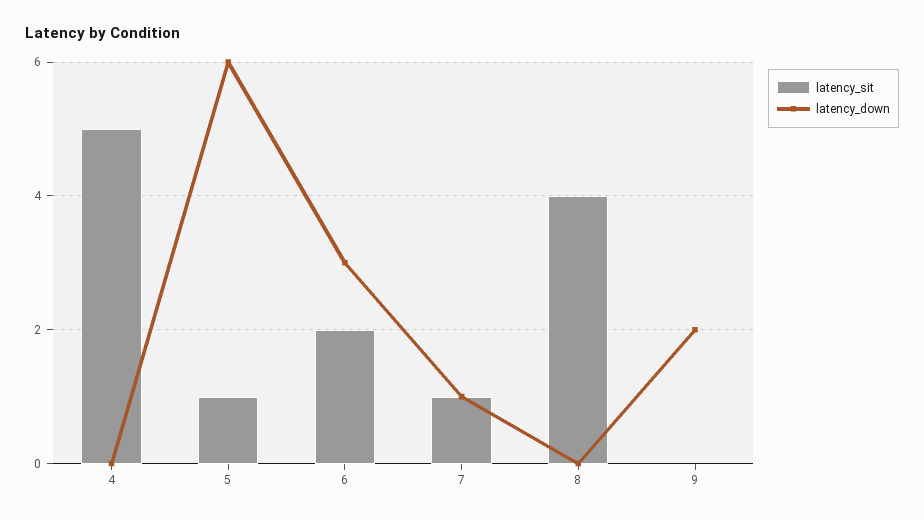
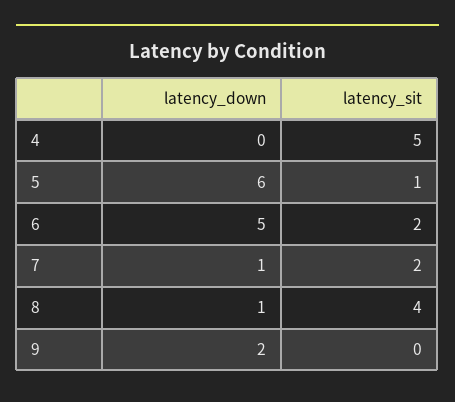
  {
    "latency_sit": {
      "4": 5,
      "5": 1,
      "6": 2,
-     "7": 1,
+     "7": 2,
      "8": 4,
      "9": 0
    },
    "latency_down": {
      "4": 0,
      "5": 6,
-     "6": 3,
+     "6": 5,
      "7": 1,
-     "8": 0,
+     "8": 1,
      "9": 2
    }
  }

